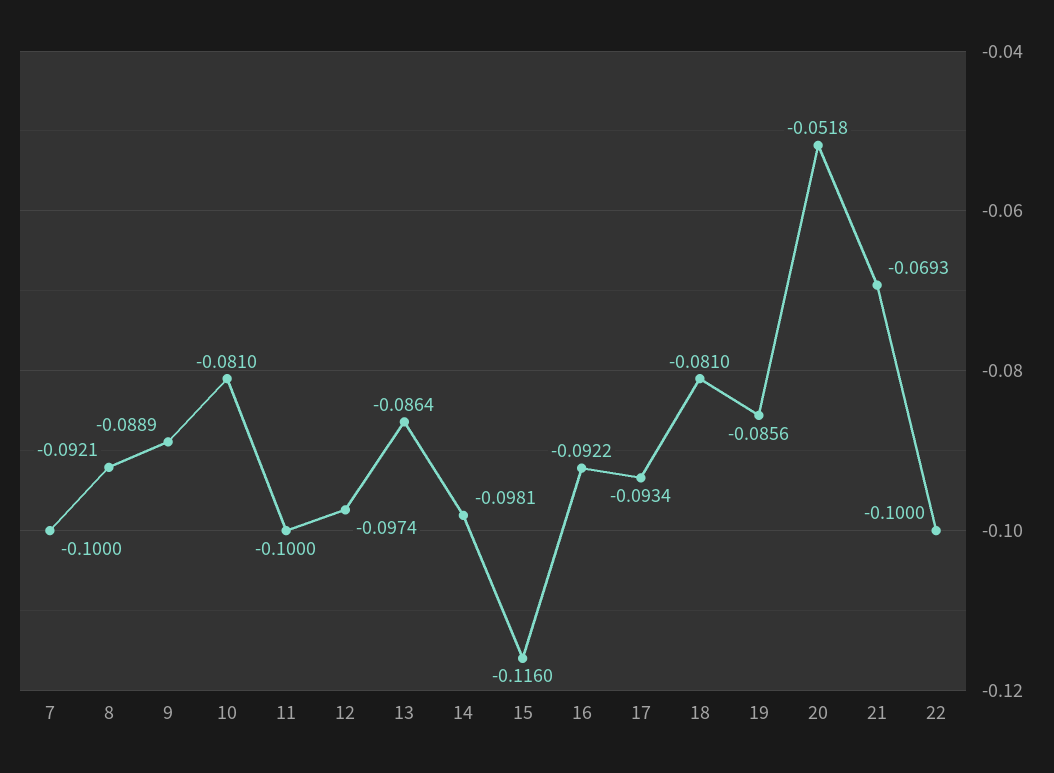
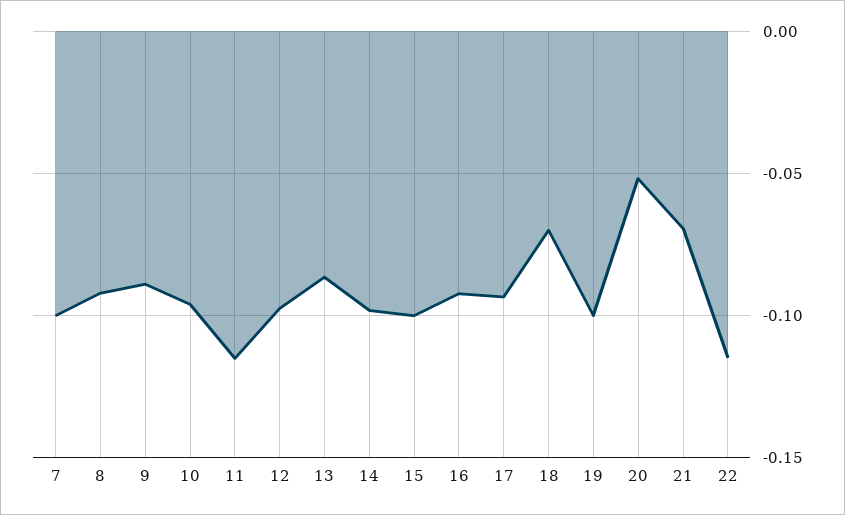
  {
    "7": -0.1,
    "8": -0.0921,
    "9": -0.0889,
-   "10": -0.081,
+   "10": -0.095,
-   "11": -0.1,
+   "11": -0.115,
    "12": -0.0974,
    "13": -0.0864,
    "14": -0.0981,
-   "15": -0.116,
+   "15": -0.1,
    "16": -0.0922,
    "17": -0.0934,
-   "18": -0.081,
+   "18": -0.07,
-   "19": -0.0856,
+   "19": -0.1,
    "20": -0.0518,
    "21": -0.0693,
-   "22": -0.1
+   "22": -0.115
  }

